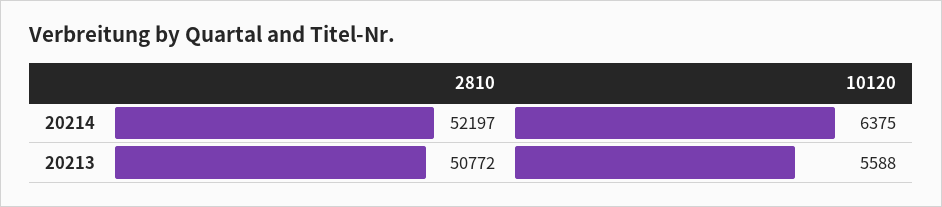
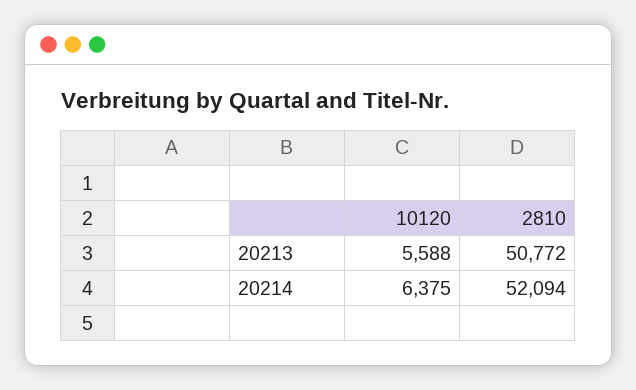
  {
    "2810": {
-     "20214": 52197,
+     "20214": 52094,
      "20213": 50772
    },
    "10120": {
      "20214": 6375,
      "20213": 5588
    }
  }

